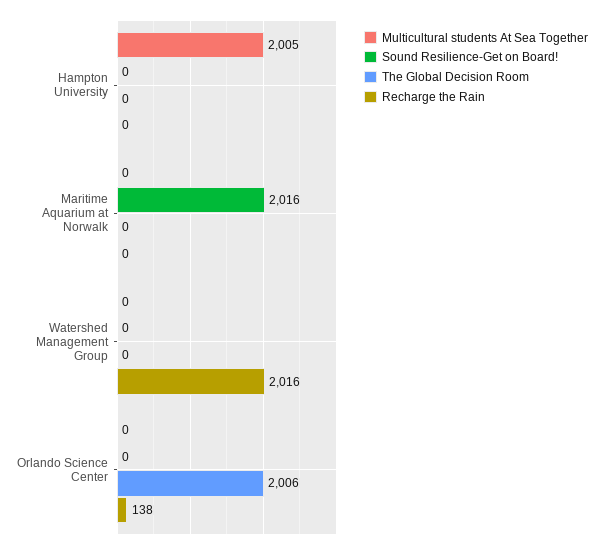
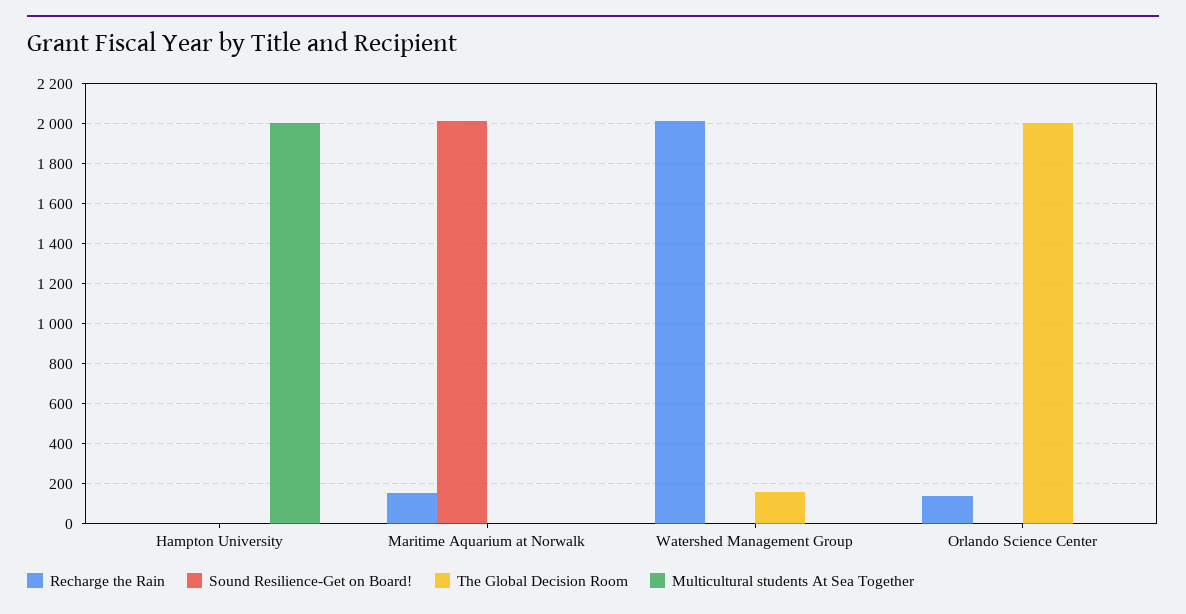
  {
    "Multicultural students At Sea Together": {
      "Hampton University": 2005,
      "Maritime Aquarium at Norwalk": 0,
      "Watershed Management Group": 0,
      "Orlando Science Center": 0
    },
    "Sound Resilience-Get on Board!": {
      "Hampton University": 0,
      "Maritime Aquarium at Norwalk": 2016,
      "Watershed Management Group": 0,
      "Orlando Science Center": 0
    },
    "The Global Decision Room": {
      "Hampton University": 0,
      "Maritime Aquarium at Norwalk": 0,
-     "Watershed Management Group": 0,
+     "Watershed Management Group": 150,
      "Orlando Science Center": 2006
    },
    "Recharge the Rain": {
      "Hampton University": 0,
-     "Maritime Aquarium at Norwalk": 0,
+     "Maritime Aquarium at Norwalk": 150,
      "Watershed Management Group": 2016,
      "Orlando Science Center": 138
    }
  }

